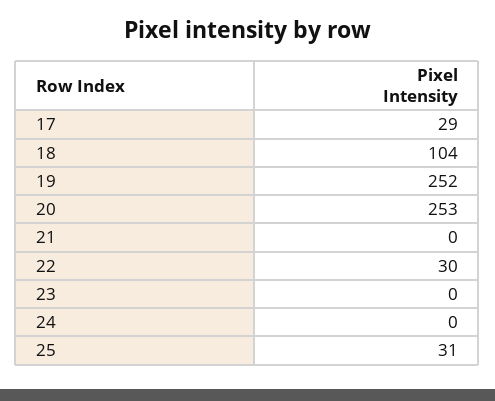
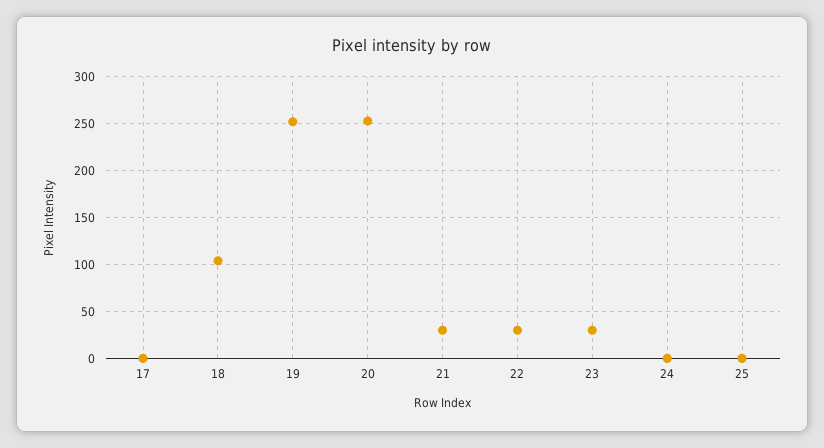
  {
-   "17": 29,
+   "17": 0,
    "18": 104,
    "19": 252,
    "20": 253,
-   "21": 0,
+   "21": 30,
    "22": 30,
-   "23": 0,
+   "23": 30,
    "24": 0,
-   "25": 31
+   "25": 0
  }

